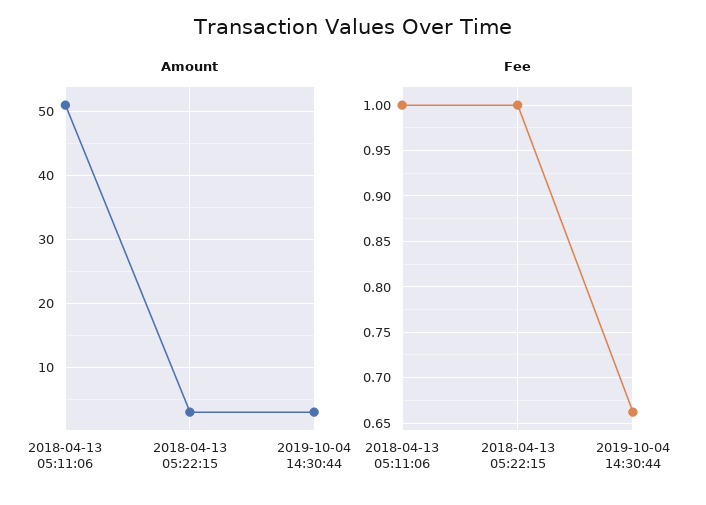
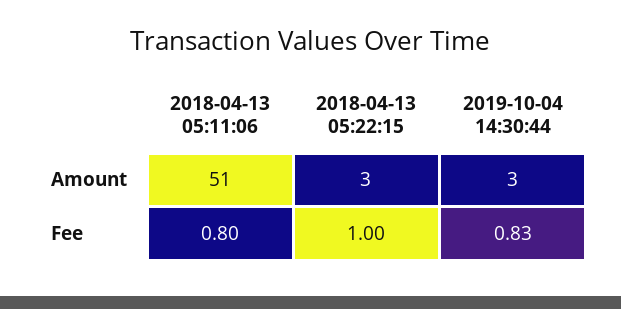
  {
    "Amount": {
      "2018-04-13 05:11:06": 51,
      "2018-04-13 05:22:15": 3,
      "2019-10-04 14:30:44": 3
    },
    "Fee": {
-     "2018-04-13 05:11:06": 1,
+     "2018-04-13 05:11:06": 0.8,
      "2018-04-13 05:22:15": 1,
-     "2019-10-04 14:30:44": 0.66
+     "2019-10-04 14:30:44": 0.83
    }
  }

